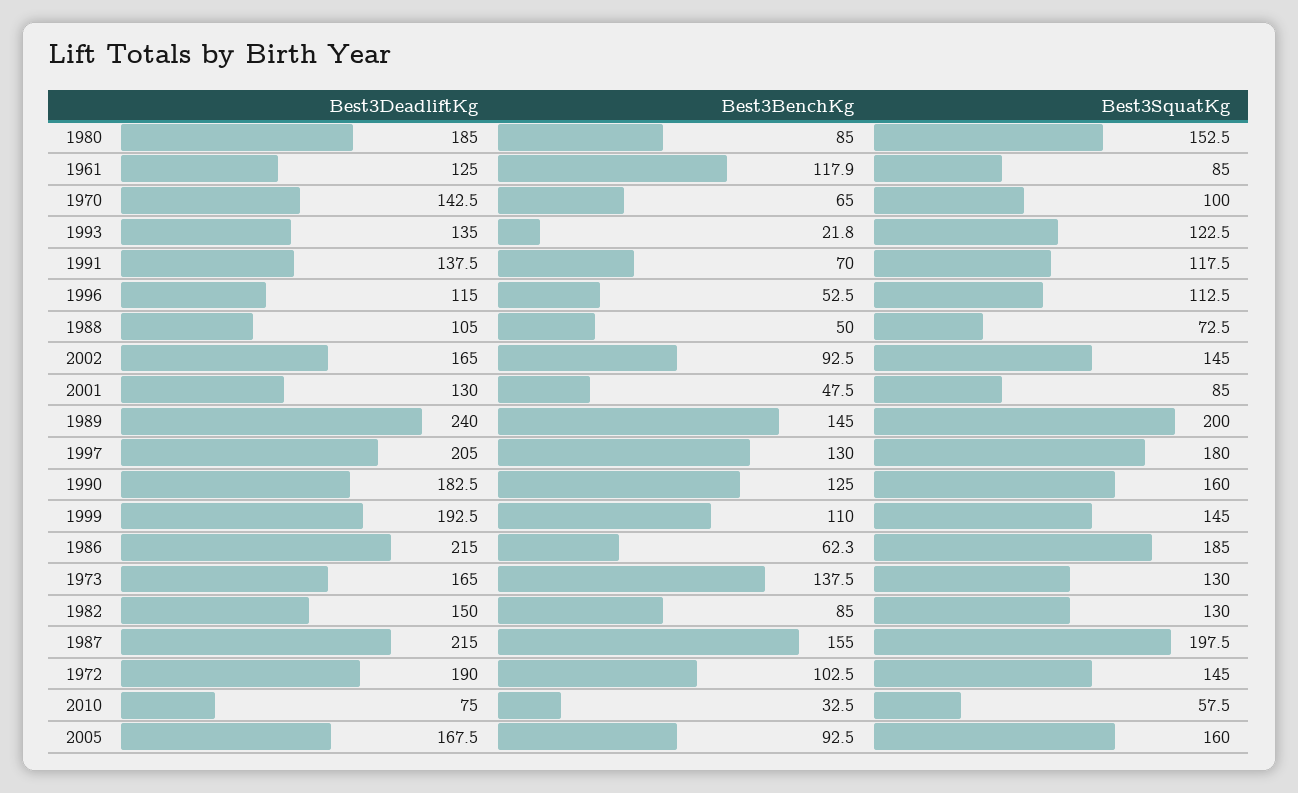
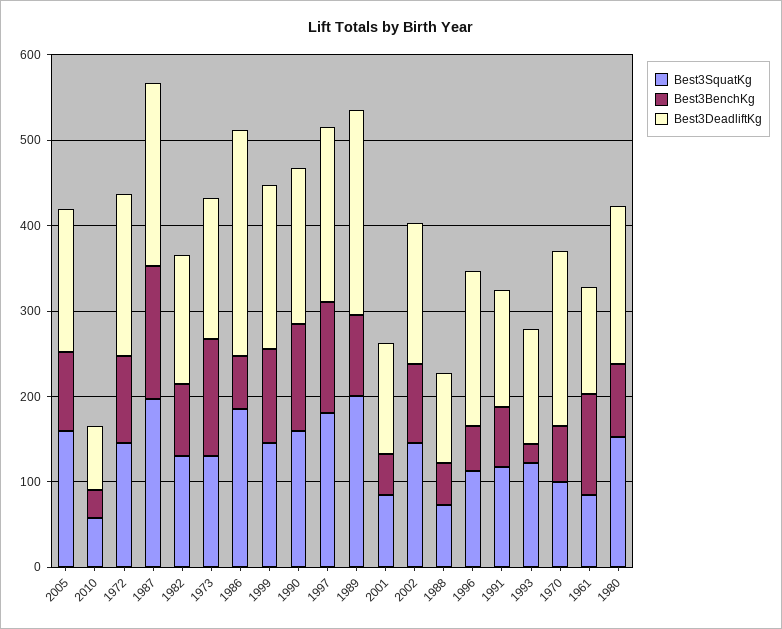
  {
    "Best3DeadliftKg": {
      "1980": 185,
      "1961": 125,
-     "1970": 142.5,
+     "1970": 200,
      "1993": 135,
      "1991": 137.5,
-     "1996": 115,
+     "1996": 180,
      "1988": 105,
      "2002": 165,
      "2001": 130,
      "1989": 240,
      "1997": 205,
      "1990": 182.5,
      "1999": 192.5,
-     "1986": 215,
+     "1986": 260,
      "1973": 165,
      "1982": 150,
      "1987": 215,
      "1972": 190,
      "2010": 75,
      "2005": 167.5
    },
    "Best3BenchKg": {
      "1980": 85,
      "1961": 117.9,
      "1970": 65,
      "1993": 21.8,
      "1991": 70,
      "1996": 52.5,
      "1988": 50,
      "2002": 92.5,
      "2001": 47.5,
-     "1989": 145,
+     "1989": 100,
      "1997": 130,
      "1990": 125,
      "1999": 110,
      "1986": 62.3,
      "1973": 137.5,
      "1982": 85,
      "1987": 155,
      "1972": 102.5,
      "2010": 32.5,
      "2005": 92.5
    },
    "Best3SquatKg": {
      "1980": 152.5,
      "1961": 85,
      "1970": 100,
      "1993": 122.5,
      "1991": 117.5,
      "1996": 112.5,
      "1988": 72.5,
      "2002": 145,
      "2001": 85,
      "1989": 200,
      "1997": 180,
      "1990": 160,
      "1999": 145,
      "1986": 185,
      "1973": 130,
      "1982": 130,
      "1987": 197.5,
      "1972": 145,
      "2010": 57.5,
      "2005": 160
    }
  }

